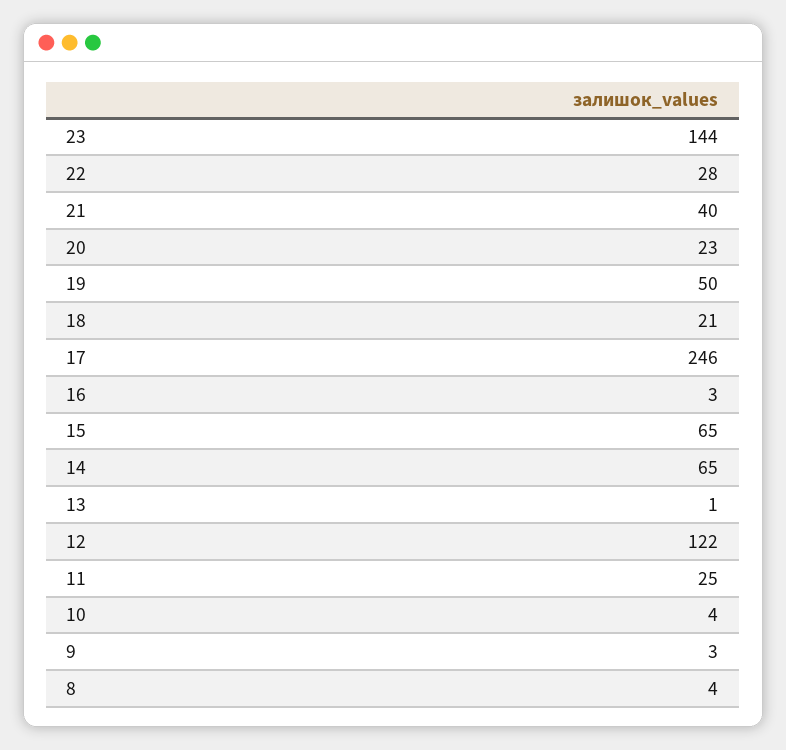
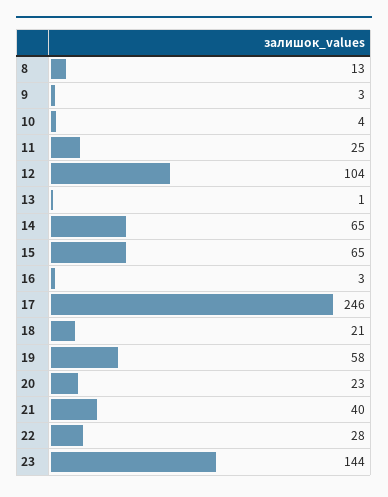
  {
    "23": 144,
    "22": 28,
    "21": 40,
    "20": 23,
-   "19": 50,
+   "19": 58,
    "18": 21,
    "17": 246,
    "16": 3,
    "15": 65,
    "14": 65,
    "13": 1,
-   "12": 122,
+   "12": 104,
    "11": 25,
    "10": 4,
    "9": 3,
-   "8": 4
+   "8": 13
  }

